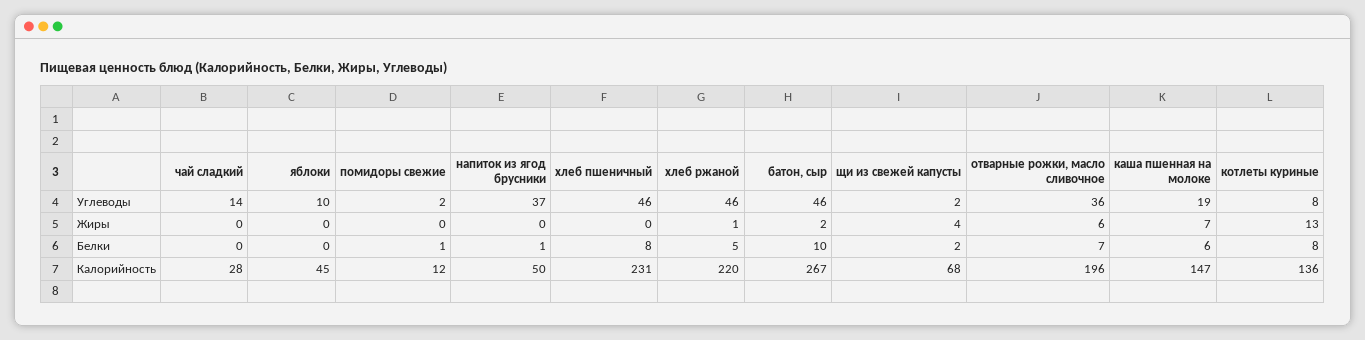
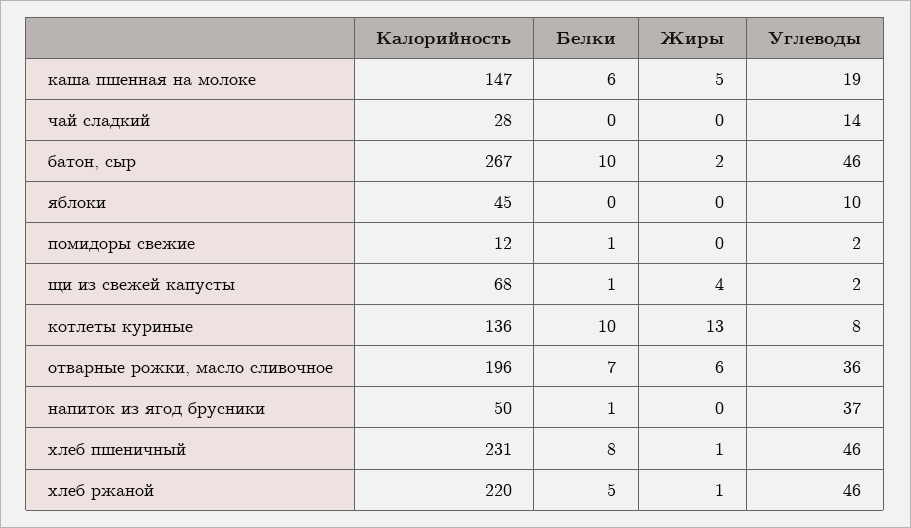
  {
    "чай сладкий": {
      "Углеводы": 14,
      "Жиры": 0,
      "Белки": 0,
      "Калорийность": 28
    },
    "яблоки": {
      "Углеводы": 10,
      "Жиры": 0,
      "Белки": 0,
      "Калорийность": 45
    },
    "помидоры свежие": {
      "Углеводы": 2,
      "Жиры": 0,
      "Белки": 1,
      "Калорийность": 12
    },
    "напиток из ягод брусники": {
      "Углеводы": 37,
      "Жиры": 0,
      "Белки": 1,
      "Калорийность": 50
    },
    "хлеб пшеничный": {
      "Углеводы": 46,
-     "Жиры": 0,
+     "Жиры": 1,
      "Белки": 8,
      "Калорийность": 231
    },
    "хлеб ржаной": {
      "Углеводы": 46,
      "Жиры": 1,
      "Белки": 5,
      "Калорийность": 220
    },
    "батон, сыр": {
      "Углеводы": 46,
      "Жиры": 2,
      "Белки": 10,
      "Калорийность": 267
    },
    "щи из свежей капусты": {
      "Углеводы": 2,
      "Жиры": 4,
-     "Белки": 2,
+     "Белки": 1,
      "Калорийность": 68
    },
    "отварные рожки, масло сливочное": {
      "Углеводы": 36,
      "Жиры": 6,
      "Белки": 7,
      "Калорийность": 196
    },
    "каша пшенная на молоке": {
      "Углеводы": 19,
-     "Жиры": 7,
+     "Жиры": 5,
      "Белки": 6,
      "Калорийность": 147
    },
    "котлеты куриные": {
      "Углеводы": 8,
      "Жиры": 13,
-     "Белки": 8,
+     "Белки": 10,
      "Калорийность": 136
    }
  }

